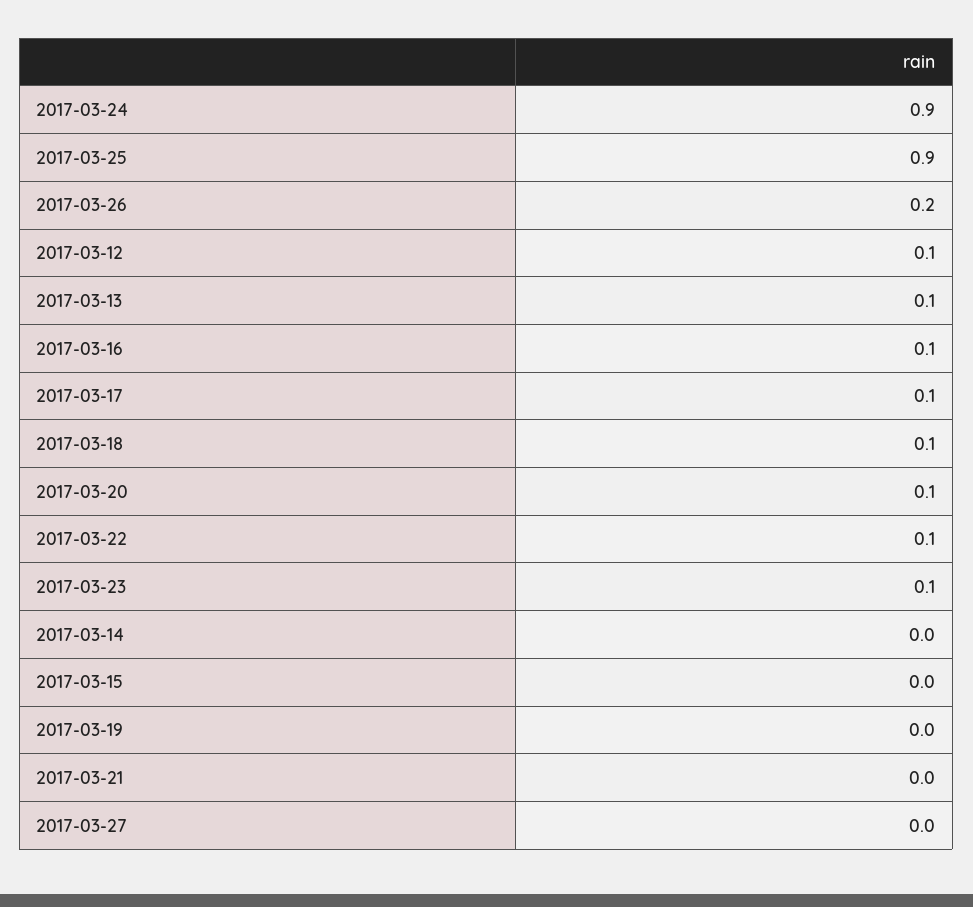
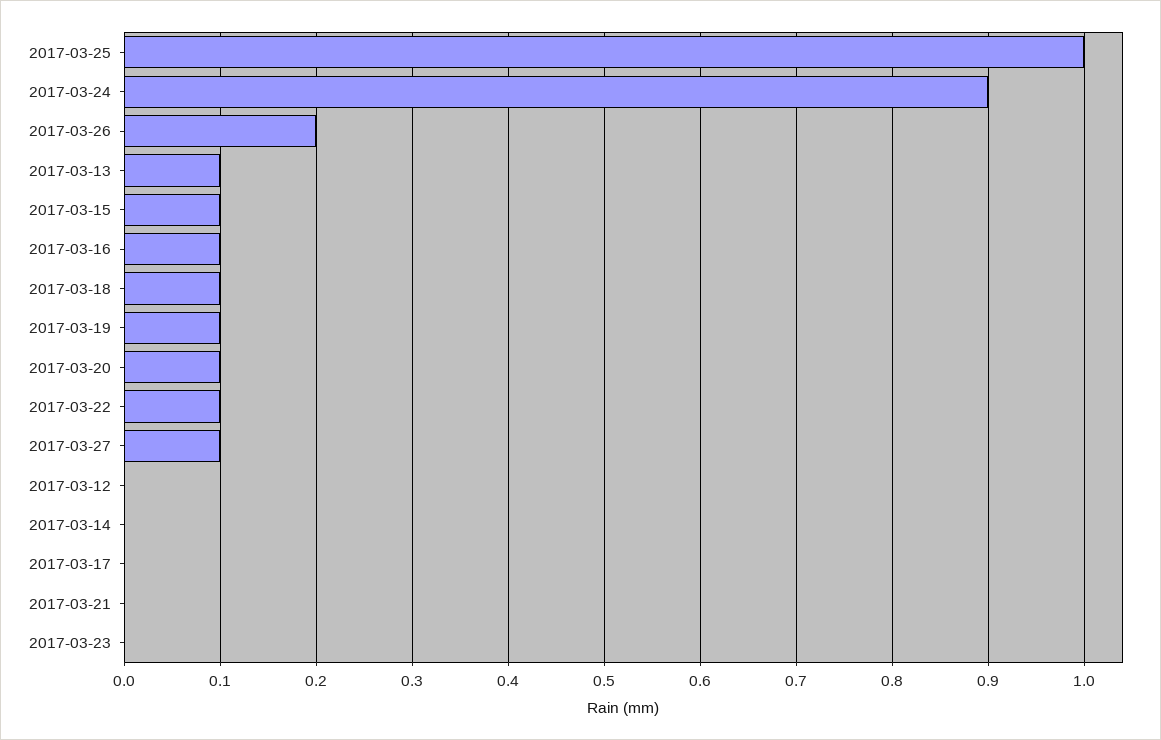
  {
    "2017-03-24": 0.9,
-   "2017-03-25": 0.9,
+   "2017-03-25": 1,
    "2017-03-26": 0.2,
-   "2017-03-12": 0.1,
+   "2017-03-12": 0,
    "2017-03-13": 0.1,
    "2017-03-16": 0.1,
-   "2017-03-17": 0.1,
+   "2017-03-17": 0,
    "2017-03-18": 0.1,
    "2017-03-20": 0.1,
    "2017-03-22": 0.1,
-   "2017-03-23": 0.1,
+   "2017-03-23": 0,
    "2017-03-14": 0,
-   "2017-03-15": 0,
+   "2017-03-15": 0.1,
-   "2017-03-19": 0,
+   "2017-03-19": 0.1,
    "2017-03-21": 0,
-   "2017-03-27": 0
+   "2017-03-27": 0.1
  }

